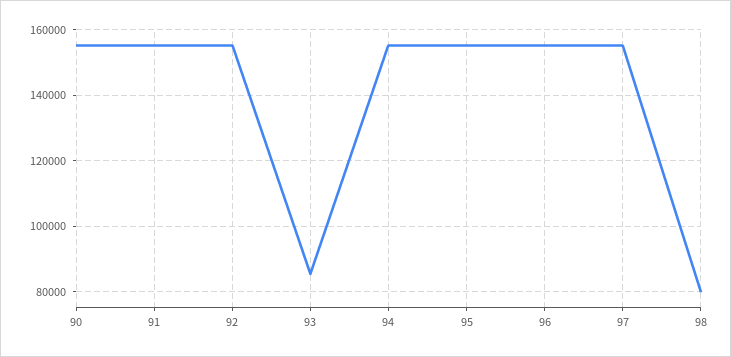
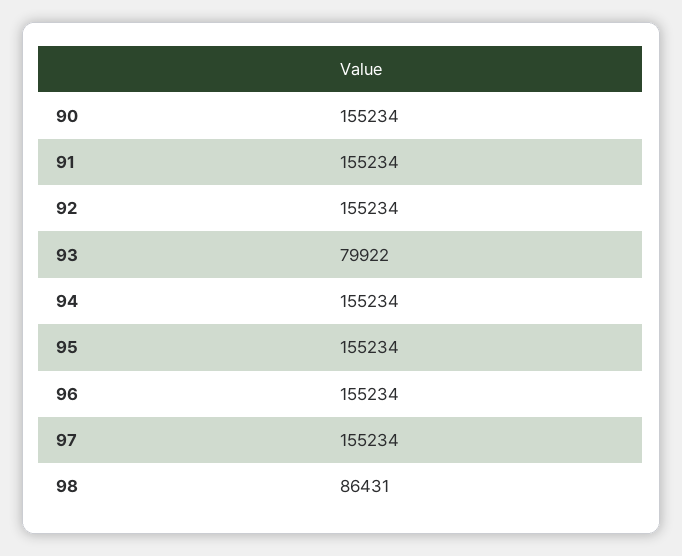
  {
    "90": 155234,
    "91": 155234,
    "92": 155234,
-   "93": 86000,
+   "93": 79922,
    "94": 155234,
    "95": 155234,
    "96": 155234,
    "97": 155234,
-   "98": 80000
+   "98": 86431
  }

